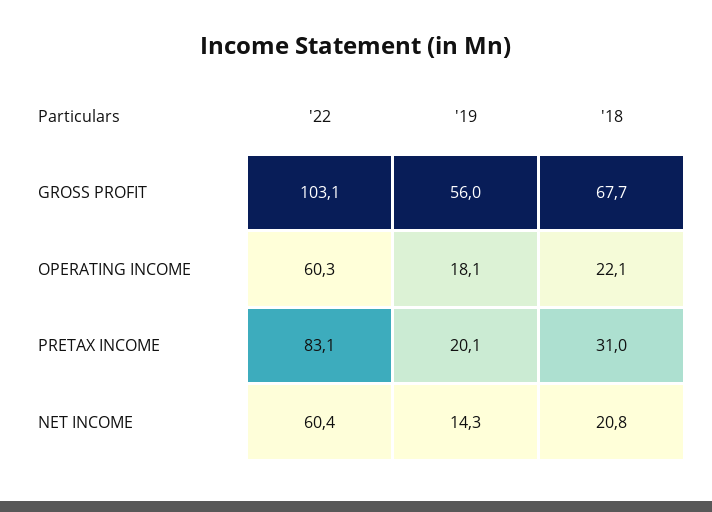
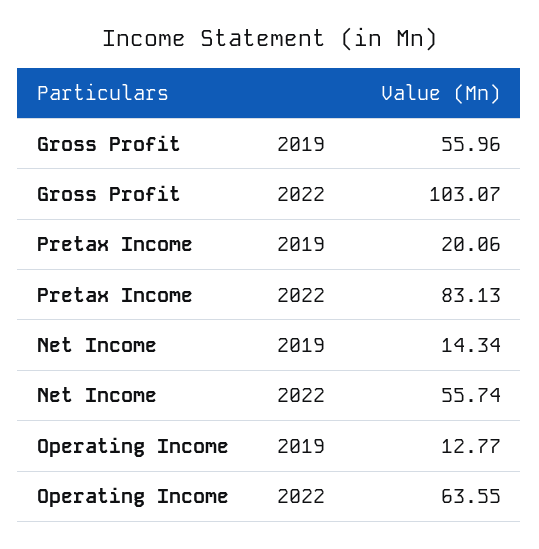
  {
    "'22": {
      "GROSS PROFIT": 103.07,
-     "OPERATING INCOME": 60.3,
+     "OPERATING INCOME": 63.55,
      "PRETAX INCOME": 83.13,
-     "NET INCOME": 60.4
+     "NET INCOME": 55.74
    },
    "'19": {
      "GROSS PROFIT": 55.96,
-     "OPERATING INCOME": 18.1,
+     "OPERATING INCOME": 12.77,
      "PRETAX INCOME": 20.06,
      "NET INCOME": 14.34
-   },
+   }
-   "'18": {
-     "GROSS PROFIT": 67.7,
-     "OPERATING INCOME": 22.1,
-     "PRETAX INCOME": 31,
-     "NET INCOME": 20.8
-   }
  }

